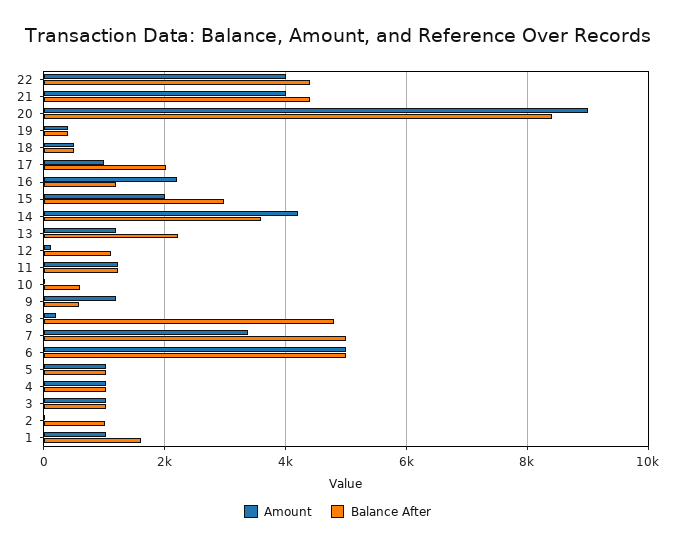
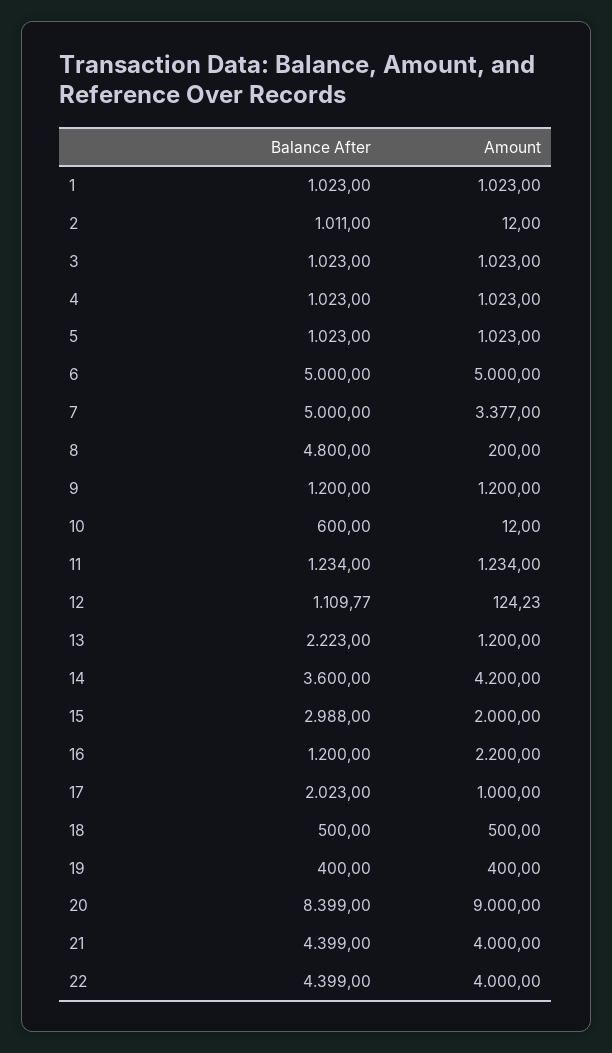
  {
    "Amount": {
      "22": 4000,
      "21": 4000,
      "20": 9000,
      "19": 400,
      "18": 500,
      "17": 1000,
      "16": 2200,
      "15": 2000,
      "14": 4200,
      "13": 1200,
      "12": 124.23,
      "11": 1234,
      "10": 12,
      "9": 1200,
      "8": 200,
      "7": 3377,
      "6": 5000,
      "5": 1023,
      "4": 1023,
      "3": 1023,
      "2": 12,
      "1": 1023
    },
    "Balance After": {
      "22": 4399,
      "21": 4399,
      "20": 8399,
      "19": 400,
      "18": 500,
      "17": 2023,
      "16": 1200,
      "15": 2988,
      "14": 3600,
      "13": 2223,
      "12": 1109.77,
      "11": 1234,
      "10": 600,
-     "9": 600,
+     "9": 1200,
      "8": 4800,
      "7": 5000,
      "6": 5000,
      "5": 1023,
      "4": 1023,
      "3": 1023,
      "2": 1011,
-     "1": 1600
+     "1": 1023
    }
  }

